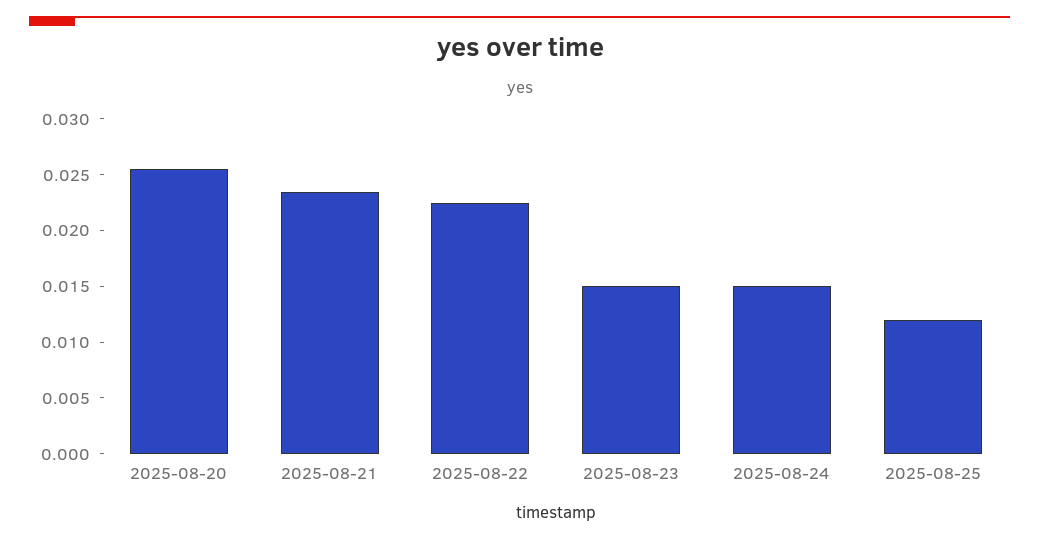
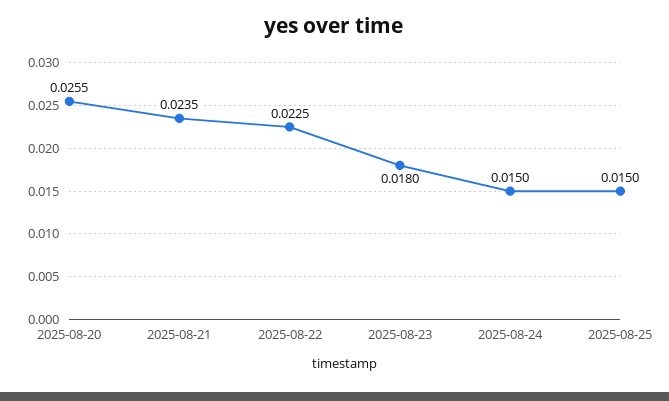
  {
    "2025-08-20": 0.0255,
    "2025-08-21": 0.0235,
    "2025-08-22": 0.0225,
-   "2025-08-23": 0.015,
+   "2025-08-23": 0.018,
    "2025-08-24": 0.015,
-   "2025-08-25": 0.012
+   "2025-08-25": 0.015
  }

